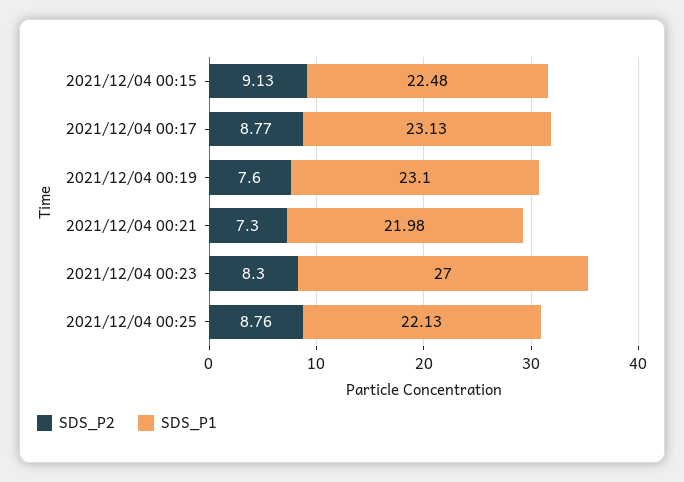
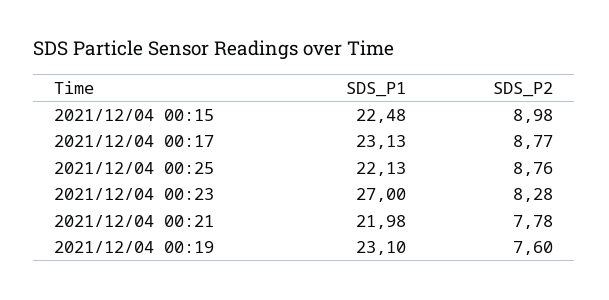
  {
    "SDS_P2": {
-     "2021/12/04 00:15": 9.13,
+     "2021/12/04 00:15": 8.98,
      "2021/12/04 00:17": 8.77,
      "2021/12/04 00:19": 7.6,
-     "2021/12/04 00:21": 7.3,
+     "2021/12/04 00:21": 7.78,
-     "2021/12/04 00:23": 8.3,
+     "2021/12/04 00:23": 8.28,
      "2021/12/04 00:25": 8.76
    },
    "SDS_P1": {
      "2021/12/04 00:15": 22.48,
      "2021/12/04 00:17": 23.13,
      "2021/12/04 00:19": 23.1,
      "2021/12/04 00:21": 21.98,
      "2021/12/04 00:23": 27,
      "2021/12/04 00:25": 22.13
    }
  }

